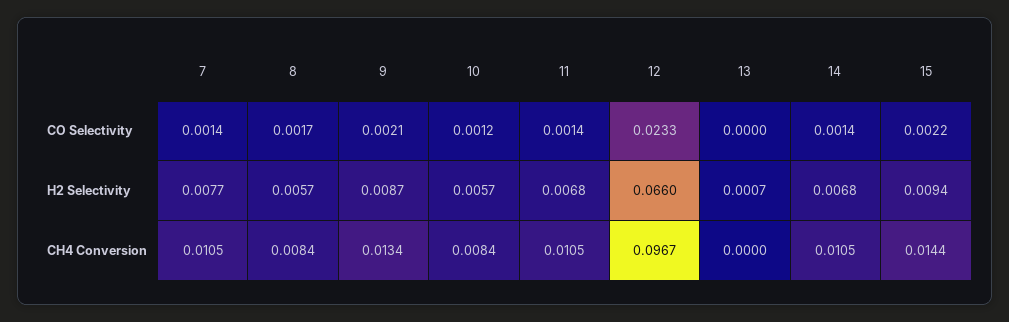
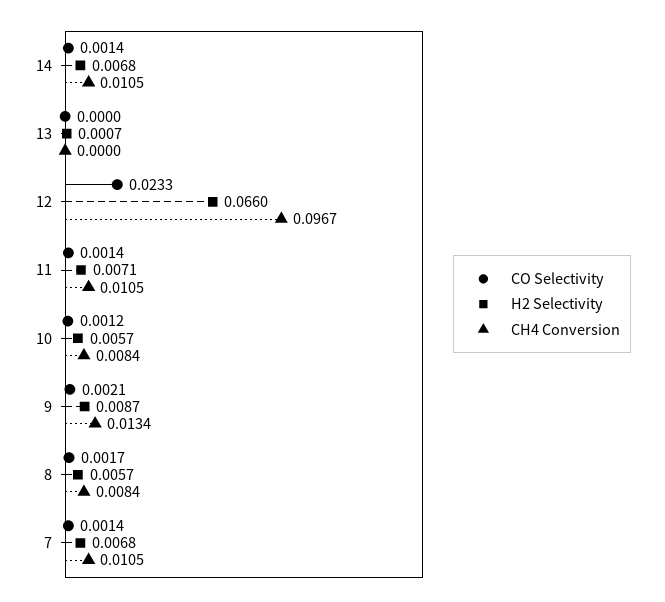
  {
    "CO Selectivity": {
      "7": 0.0014,
      "8": 0.0017,
      "9": 0.0021,
      "10": 0.0012,
      "11": 0.0014,
      "12": 0.0233,
      "13": 0,
-     "14": 0.0014,
+     "14": 0.0014
-     "15": 0.0022
    },
    "H2 Selectivity": {
-     "7": 0.0077,
+     "7": 0.0068,
      "8": 0.0057,
      "9": 0.0087,
      "10": 0.0057,
-     "11": 0.0068,
+     "11": 0.0071,
      "12": 0.066,
      "13": 0.0007,
-     "14": 0.0068,
+     "14": 0.0068
-     "15": 0.0094
    },
    "CH4 Conversion": {
      "7": 0.0105,
      "8": 0.0084,
      "9": 0.0134,
      "10": 0.0084,
      "11": 0.0105,
      "12": 0.0967,
      "13": 0,
-     "14": 0.0105,
+     "14": 0.0105
-     "15": 0.0144
    }
  }

